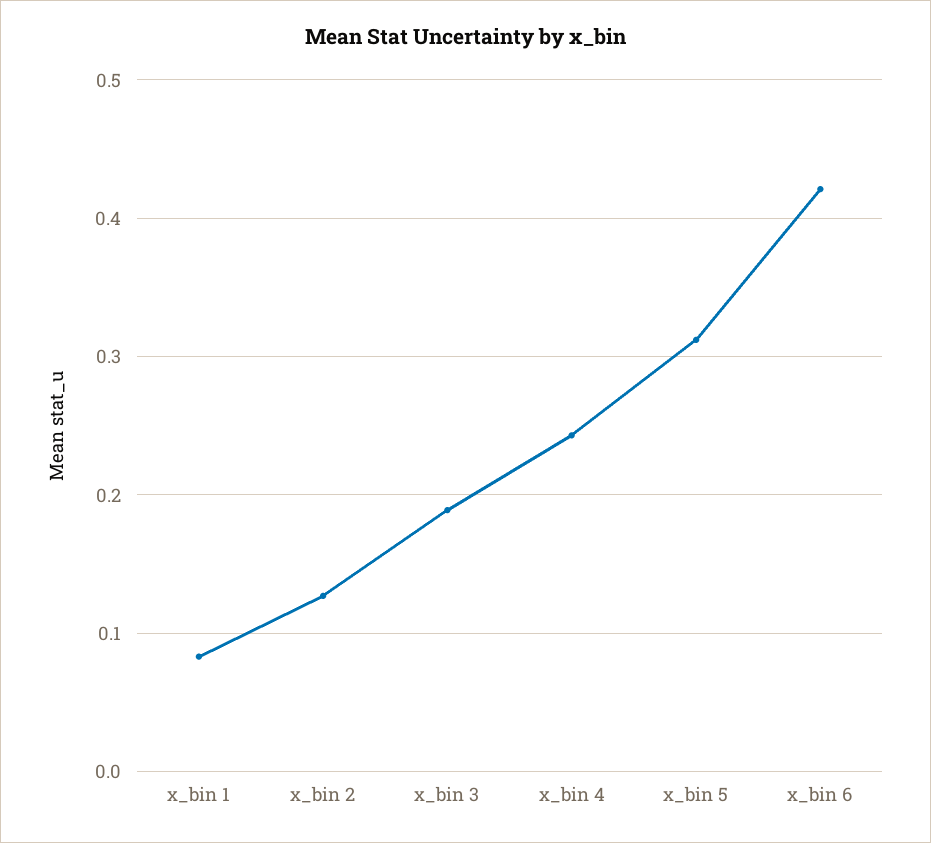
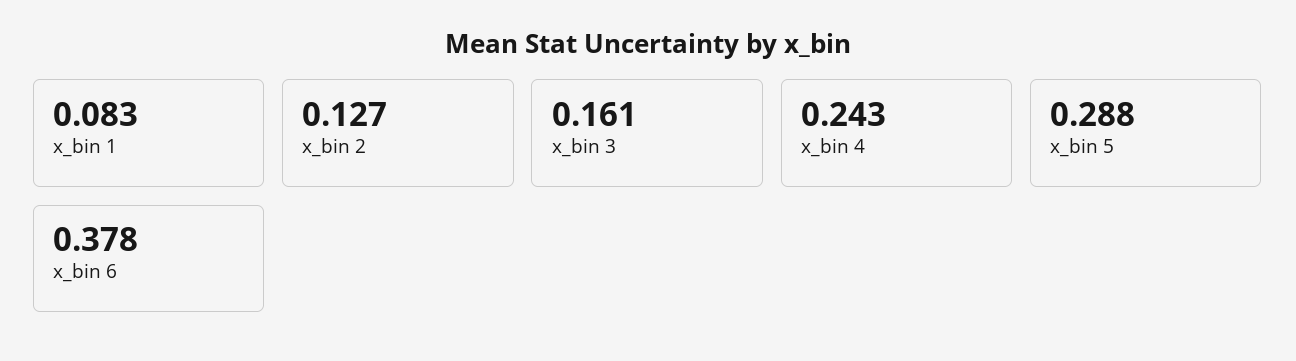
  {
    "x_bin 1": 0.083,
    "x_bin 2": 0.127,
-   "x_bin 3": 0.19,
+   "x_bin 3": 0.161,
    "x_bin 4": 0.243,
-   "x_bin 5": 0.31,
+   "x_bin 5": 0.288,
-   "x_bin 6": 0.42
+   "x_bin 6": 0.378
  }

